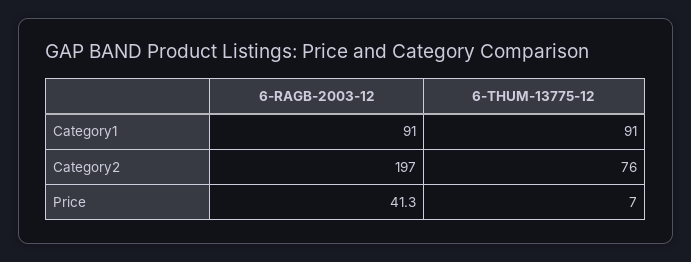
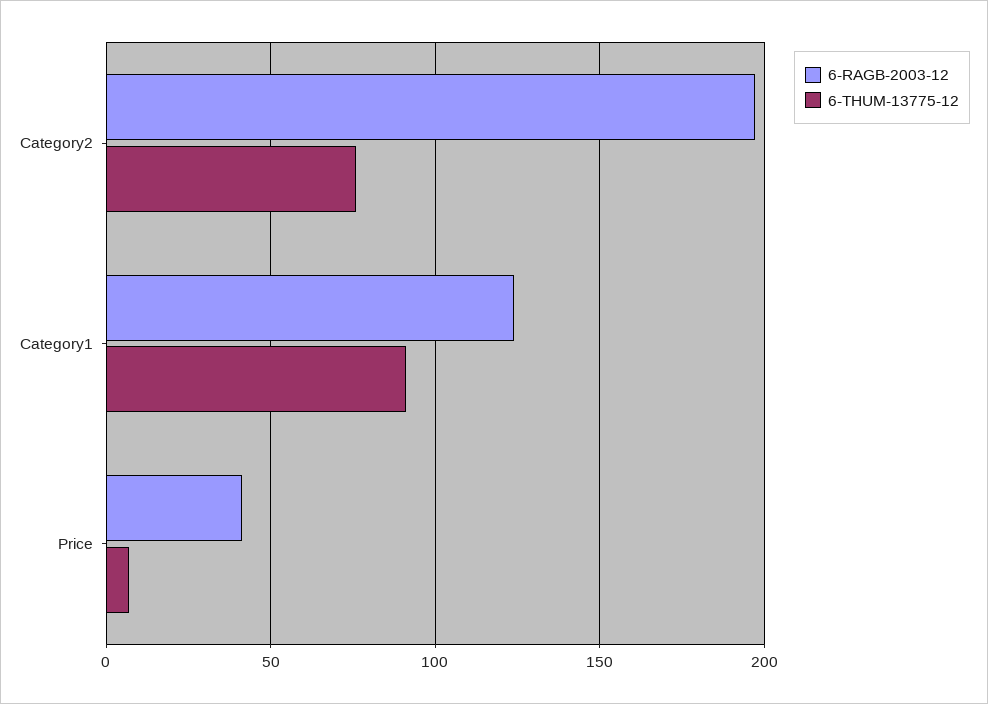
  {
    "6-RAGB-2003-12": {
-     "Category1": 91,
+     "Category1": 125,
      "Category2": 197,
      "Price": 41.3
    },
    "6-THUM-13775-12": {
      "Category1": 91,
      "Category2": 76,
      "Price": 7
    }
  }

